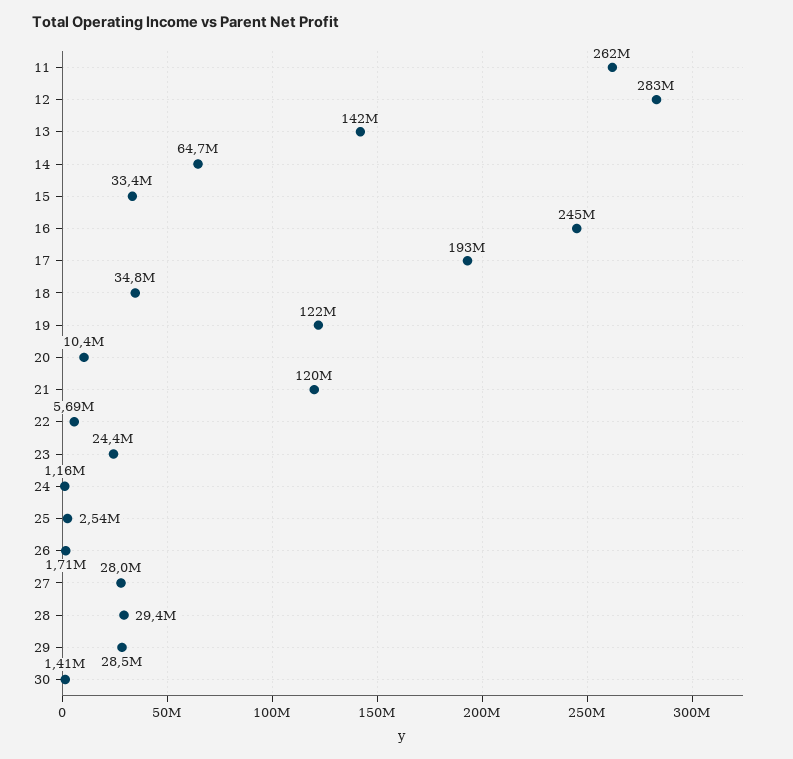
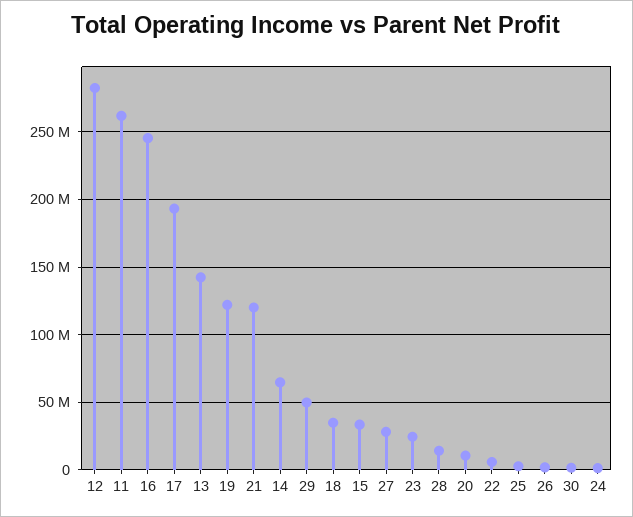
  {
    "11": 262000000,
    "12": 283000000,
    "13": 142000000,
    "14": 64700000,
    "15": 33400000,
    "16": 245000000,
    "17": 193000000,
    "18": 34800000,
    "19": 122000000,
    "20": 10400000,
    "21": 120000000,
    "22": 5690000,
    "23": 24400000,
    "24": 1160000,
    "25": 2540000,
    "26": 1710000,
    "27": 28000000,
-   "28": 29400000,
+   "28": 15000000,
-   "29": 28500000,
+   "29": 50000000,
    "30": 1410000
  }

